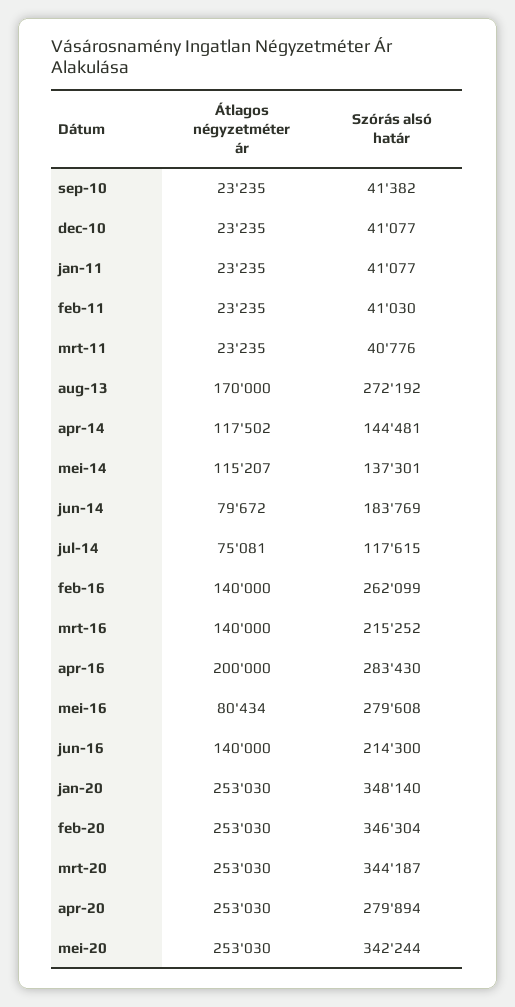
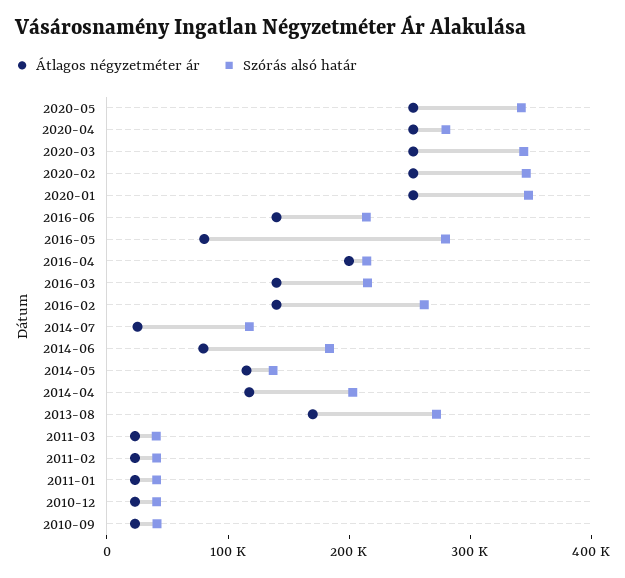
  {
    "Átlagos négyzetméter ár": {
      "sep-10": 23235,
      "dec-10": 23235,
      "jan-11": 23235,
      "feb-11": 23235,
      "mrt-11": 23235,
      "aug-13": 170000,
      "apr-14": 117502,
      "mei-14": 115207,
      "jun-14": 79672,
-     "jul-14": 75081,
+     "jul-14": 20000,
      "feb-16": 140000,
      "mrt-16": 140000,
      "apr-16": 200000,
      "mei-16": 80434,
      "jun-16": 140000,
      "jan-20": 253030,
      "feb-20": 253030,
      "mrt-20": 253030,
      "apr-20": 253030,
      "mei-20": 253030
    },
    "Szórás alsó határ": {
      "sep-10": 41382,
      "dec-10": 41077,
      "jan-11": 41077,
      "feb-11": 41030,
      "mrt-11": 40776,
      "aug-13": 272192,
-     "apr-14": 144481,
+     "apr-14": 200000,
      "mei-14": 137301,
      "jun-14": 183769,
      "jul-14": 117615,
      "feb-16": 262099,
      "mrt-16": 215252,
-     "apr-16": 283430,
+     "apr-16": 220000,
      "mei-16": 279608,
      "jun-16": 214300,
      "jan-20": 348140,
      "feb-20": 346304,
      "mrt-20": 344187,
      "apr-20": 279894,
      "mei-20": 342244
    }
  }

